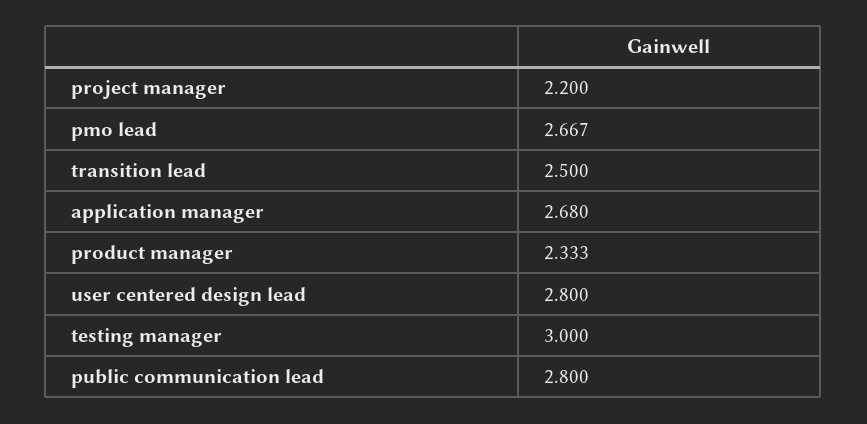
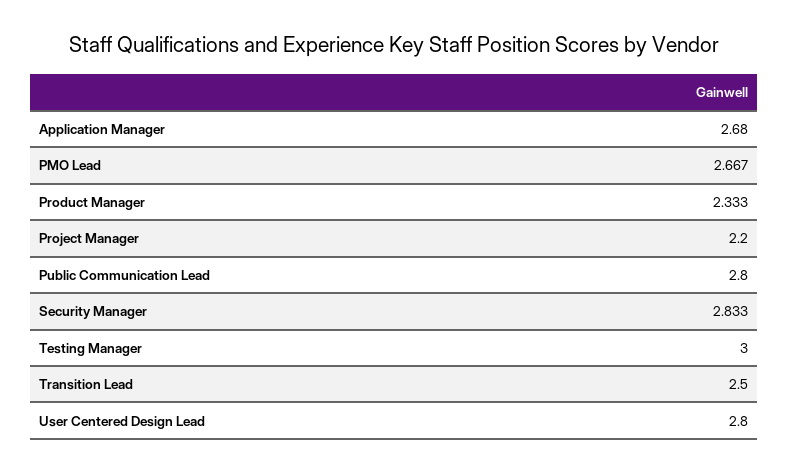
  {
    "project manager": 2.2,
    "pmo lead": 2.667,
    "transition lead": 2.5,
    "application manager": 2.68,
    "product manager": 2.333,
    "user centered design lead": 2.8,
    "testing manager": 3,
-   "public communication lead": 2.8
+   "public communication lead": 2.8,
+   "Security Manager": 2.833
  }

